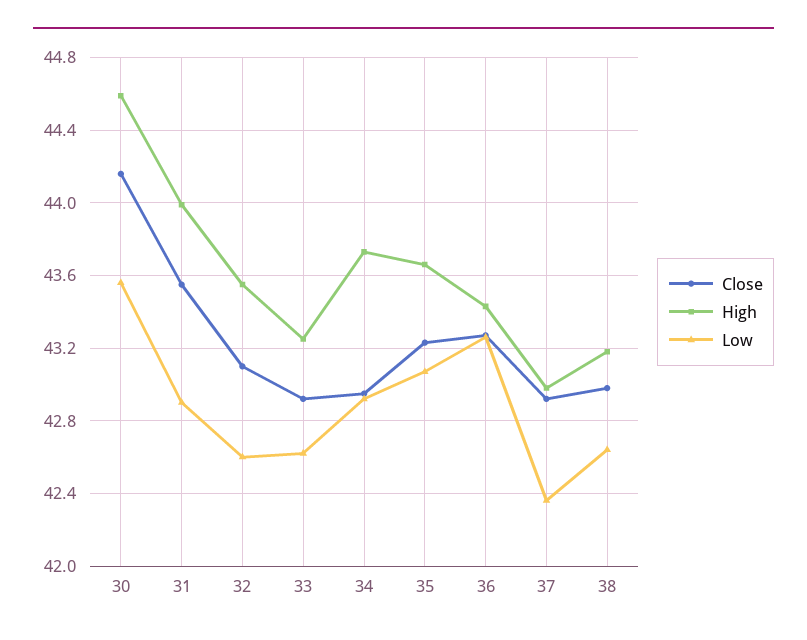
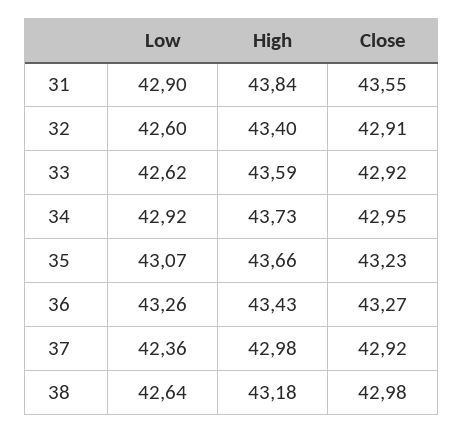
  {
    "Close": {
-     "30": 44.15,
      "31": 43.55,
-     "32": 43.1,
+     "32": 42.91,
      "33": 42.92,
      "34": 42.95,
      "35": 43.23,
      "36": 43.27,
      "37": 42.92,
      "38": 42.98
    },
    "High": {
-     "30": 44.6,
-     "31": 44,
+     "31": 43.84,
-     "32": 43.55,
+     "32": 43.4,
-     "33": 43.25,
+     "33": 43.59,
      "34": 43.73,
      "35": 43.66,
      "36": 43.43,
      "37": 42.98,
      "38": 43.18
    },
    "Low": {
-     "30": 43.55,
      "31": 42.9,
      "32": 42.6,
      "33": 42.62,
      "34": 42.92,
      "35": 43.07,
      "36": 43.26,
      "37": 42.36,
      "38": 42.64
    }
  }

